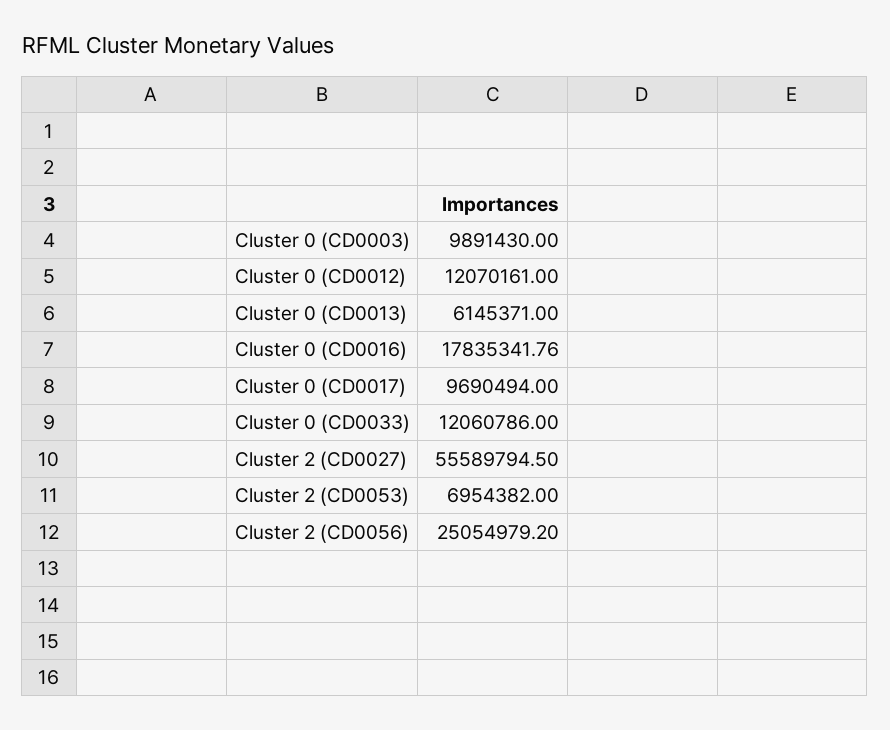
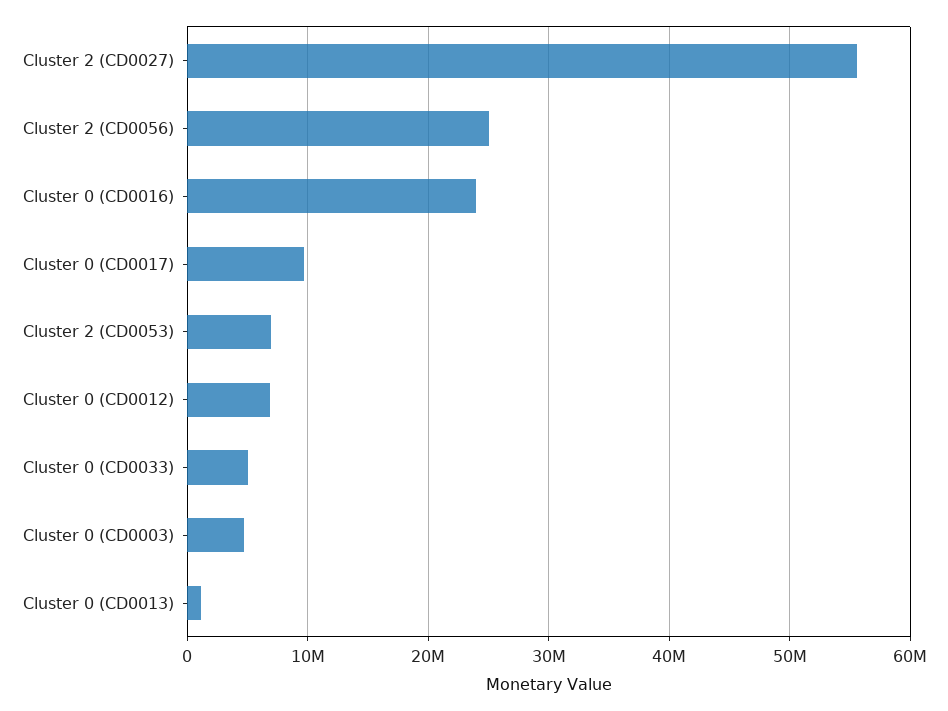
  {
-   "Cluster 0 (CD0003)": 9891430,
+   "Cluster 0 (CD0003)": 5000000,
-   "Cluster 0 (CD0012)": 12070161,
+   "Cluster 0 (CD0012)": 7000000,
-   "Cluster 0 (CD0013)": 6145371,
+   "Cluster 0 (CD0013)": 1000000,
-   "Cluster 0 (CD0016)": 17835341.76,
+   "Cluster 0 (CD0016)": 24000000,
    "Cluster 0 (CD0017)": 9690494,
-   "Cluster 0 (CD0033)": 12060786,
+   "Cluster 0 (CD0033)": 5000000,
    "Cluster 2 (CD0027)": 55589794.5,
    "Cluster 2 (CD0053)": 6954382,
    "Cluster 2 (CD0056)": 25054979.2
  }

